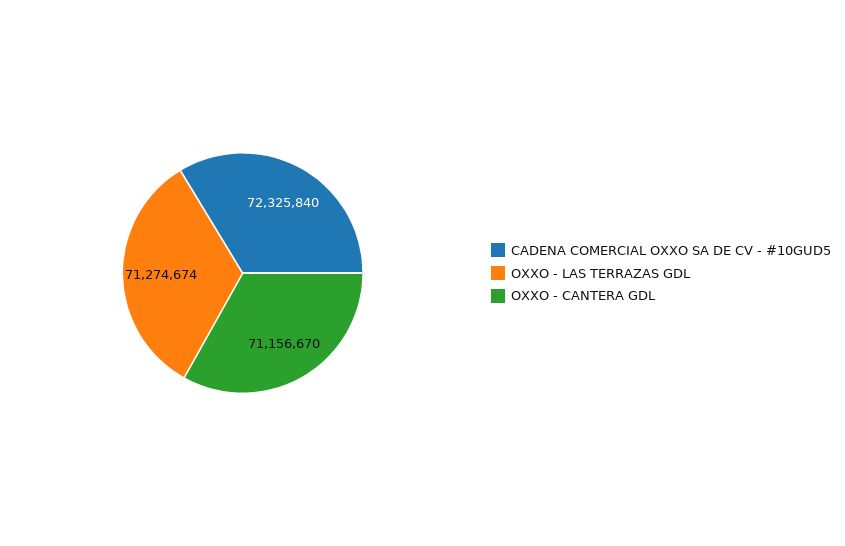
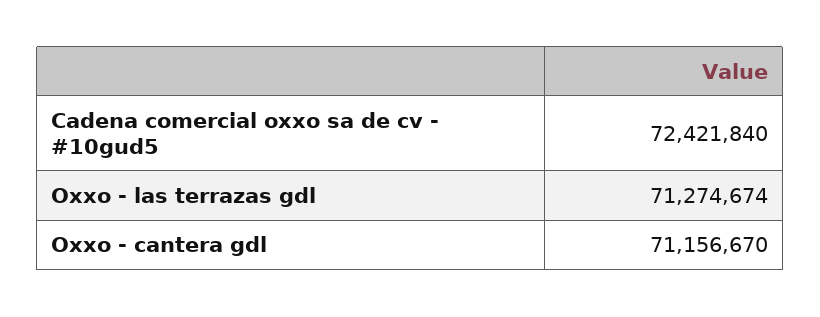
  {
-   "CADENA COMERCIAL OXXO SA DE CV - #10GUD5": 72325840,
+   "CADENA COMERCIAL OXXO SA DE CV - #10GUD5": 72421840,
    "OXXO - LAS TERRAZAS GDL": 71274674,
    "OXXO - CANTERA GDL": 71156670
  }

